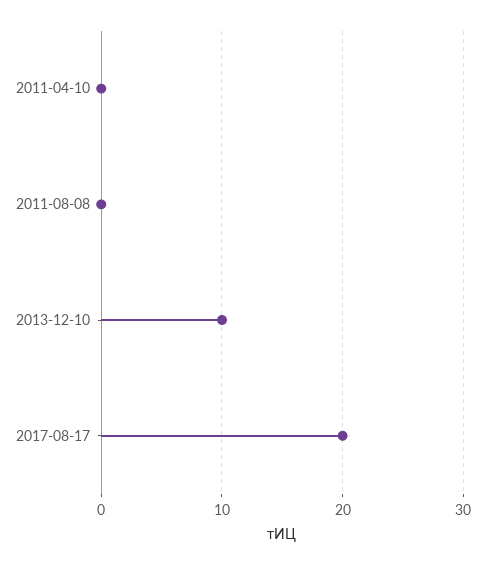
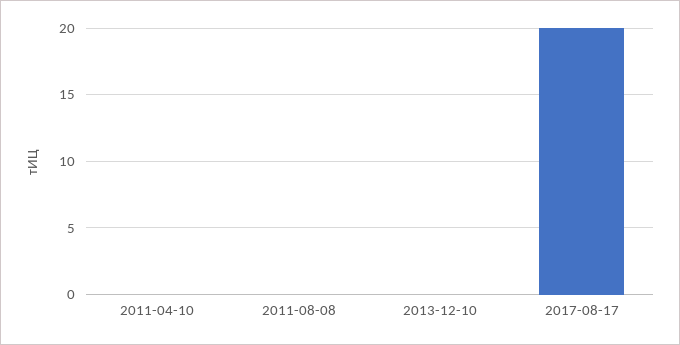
  {
    "2011-04-10": 0,
    "2011-08-08": 0,
-   "2013-12-10": 10,
+   "2013-12-10": 0,
    "2017-08-17": 20
  }

